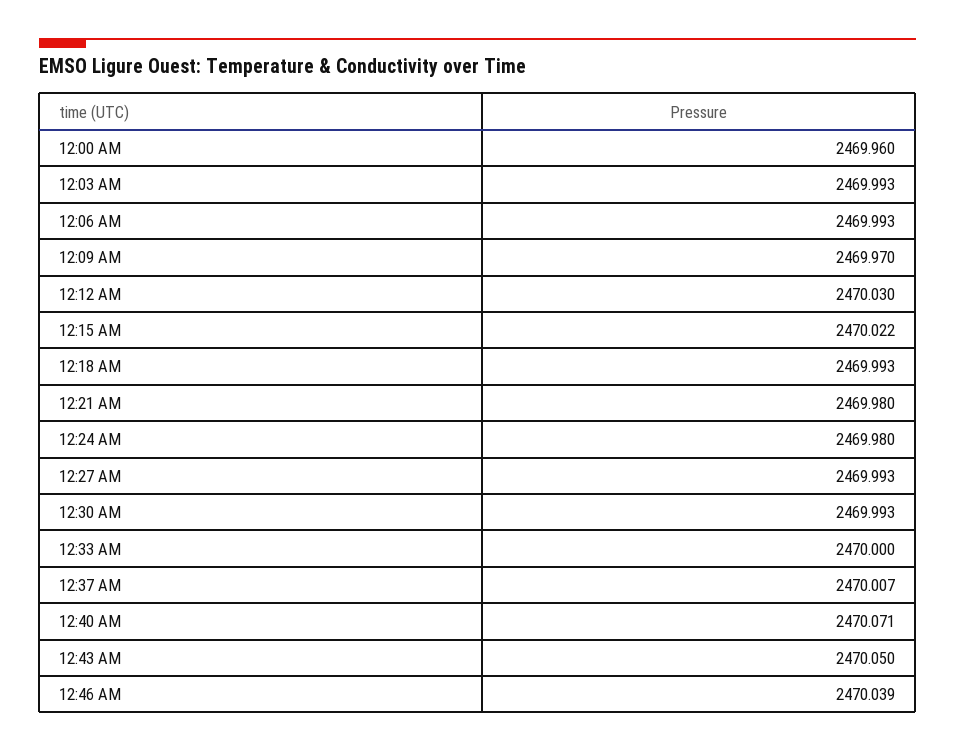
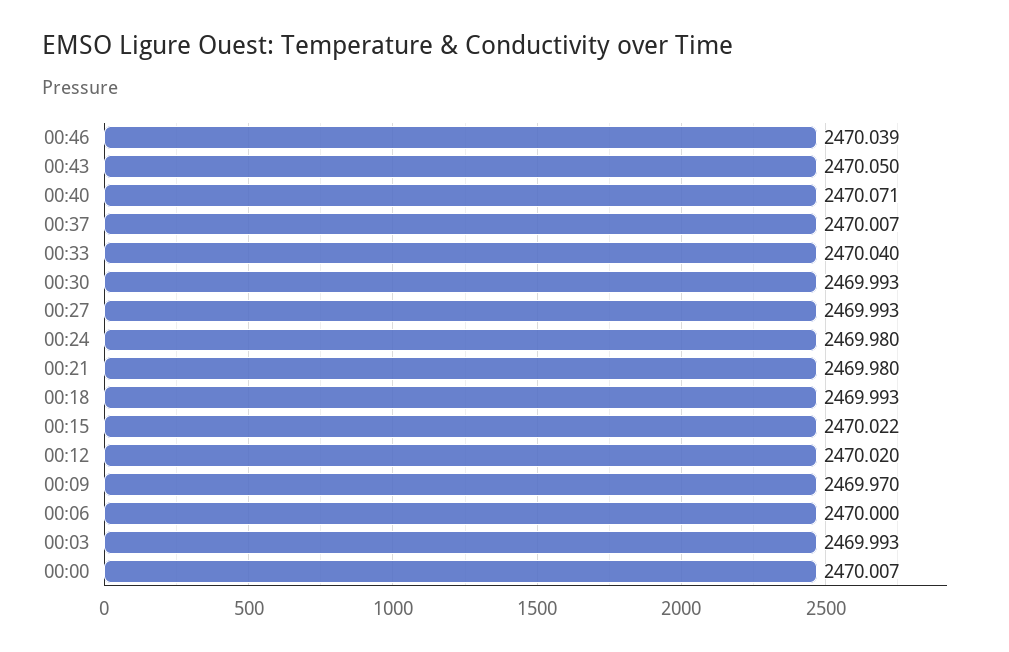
  {
-   "12:00 AM": 2469.96,
+   "12:00 AM": 2470.007,
    "12:03 AM": 2469.993,
-   "12:06 AM": 2469.993,
+   "12:06 AM": 2470,
    "12:09 AM": 2469.97,
-   "12:12 AM": 2470.03,
+   "12:12 AM": 2470.02,
    "12:15 AM": 2470.022,
    "12:18 AM": 2469.993,
    "12:21 AM": 2469.98,
    "12:24 AM": 2469.98,
    "12:27 AM": 2469.993,
    "12:30 AM": 2469.993,
-   "12:33 AM": 2470,
+   "12:33 AM": 2470.04,
    "12:37 AM": 2470.007,
    "12:40 AM": 2470.071,
    "12:43 AM": 2470.05,
    "12:46 AM": 2470.039
  }

